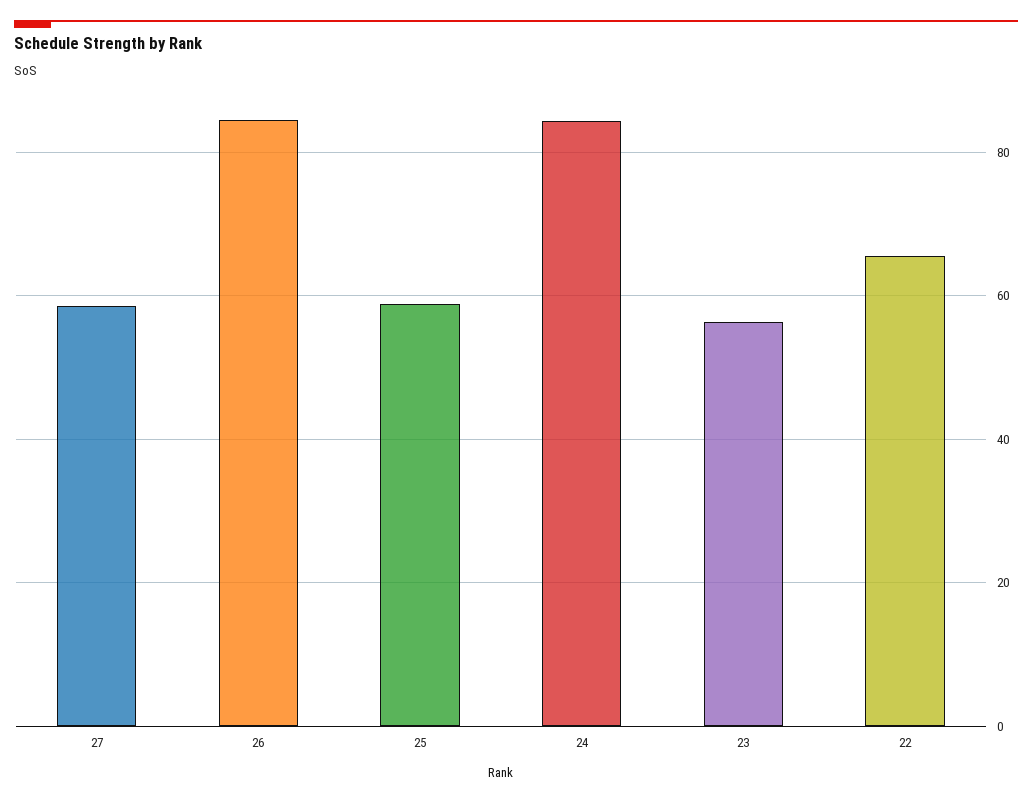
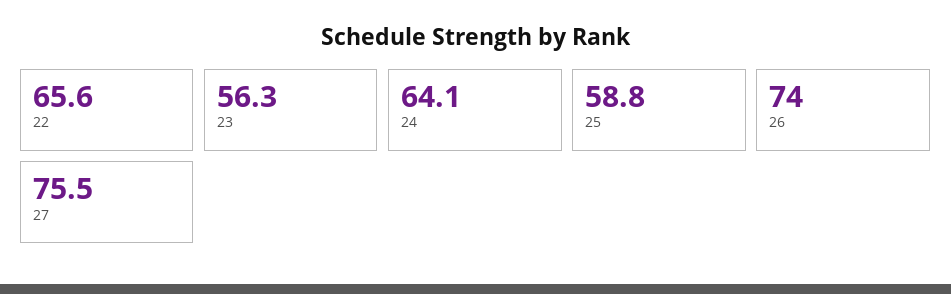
  {
-   "27": 58,
+   "27": 75.5,
-   "26": 84,
+   "26": 74,
    "25": 58.8,
-   "24": 84,
+   "24": 64.1,
    "23": 56.3,
    "22": 65.6
  }

